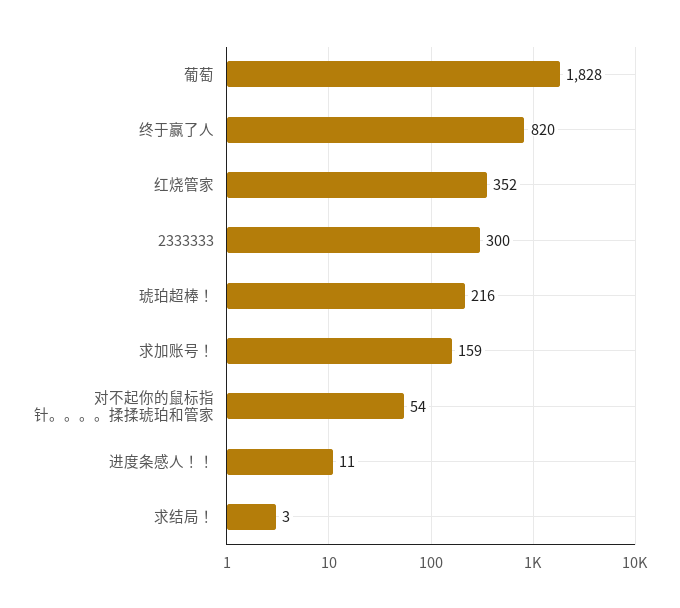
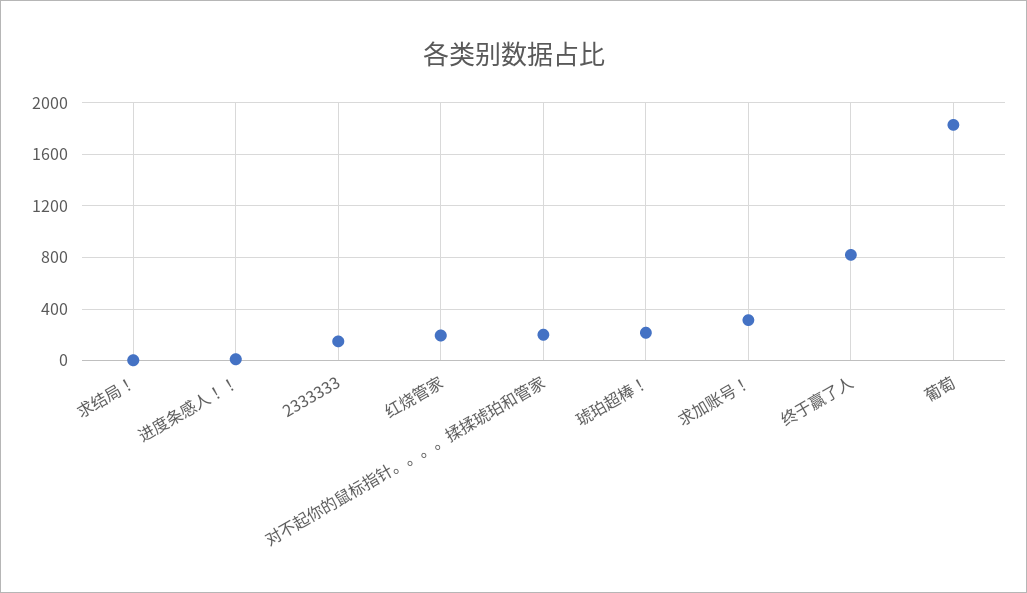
  {
    "葡萄": 1828,
    "终于赢了人": 820,
-   "红烧管家": 352,
+   "红烧管家": 200,
-   "2333333": 300,
+   "2333333": 150,
    "琥珀超棒！": 216,
-   "求加账号！": 159,
+   "求加账号！": 300,
-   "对不起你的鼠标指针。。。。揉揉琥珀和管家": 54,
+   "对不起你的鼠标指针。。。。揉揉琥珀和管家": 200,
    "进度条感人！！": 11,
    "求结局！": 3
  }

